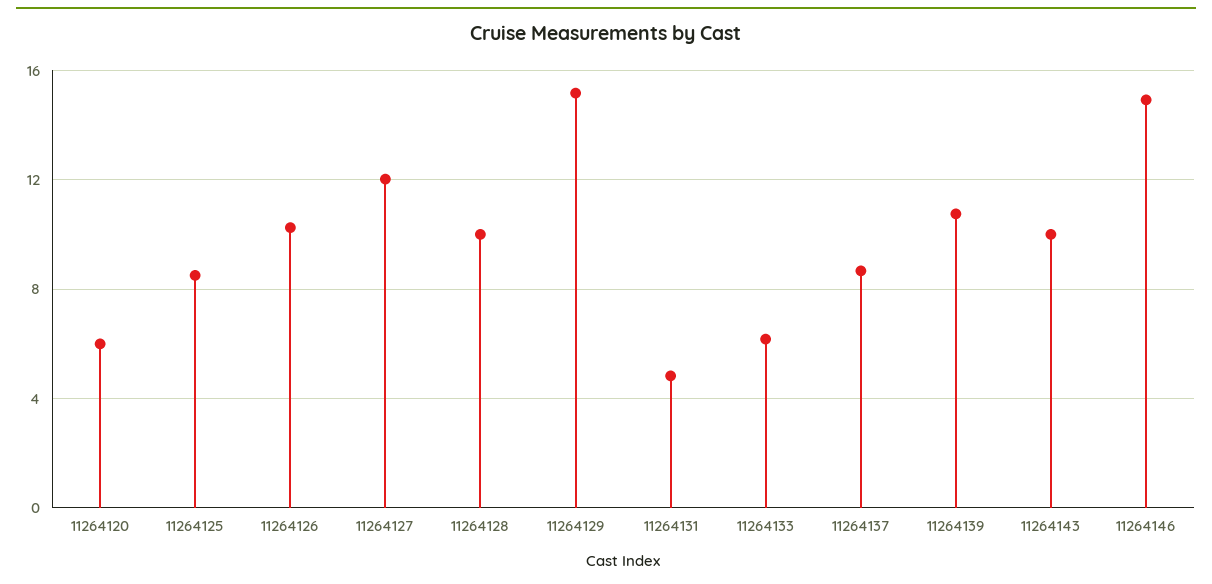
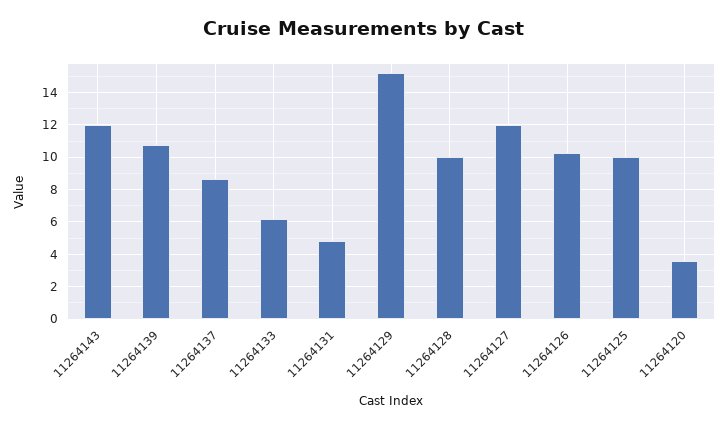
  {
-   "11264120": 6,
+   "11264120": 3.5,
-   "11264125": 8.5,
+   "11264125": 10,
    "11264126": 10.5,
    "11264127": 12,
    "11264128": 10,
    "11264129": 15,
    "11264131": 5,
    "11264133": 6,
    "11264137": 8.5,
    "11264139": 11,
-   "11264143": 10,
+   "11264143": 12
-   "11264146": 15
  }

